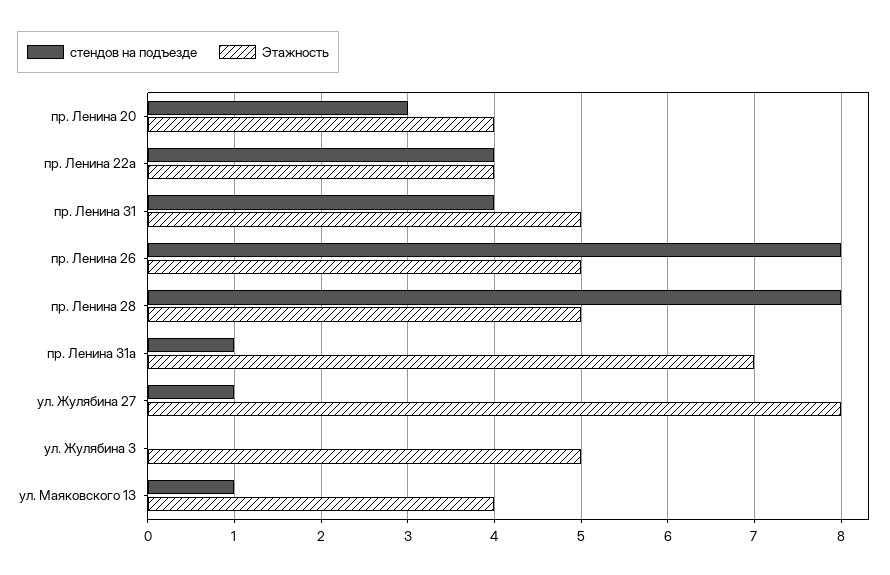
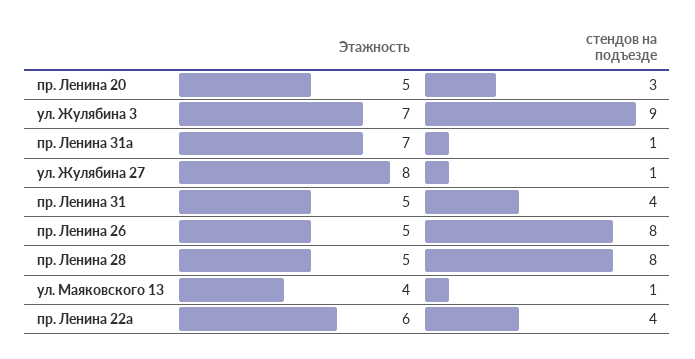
  {
    "стендов на подъезде": {
      "пр. Ленина 20": 3,
      "пр. Ленина 22а": 4,
      "пр. Ленина 31": 4,
      "пр. Ленина 26": 8,
      "пр. Ленина 28": 8,
      "пр. Ленина 31а": 1,
      "ул. Жулябина 27": 1,
-     "ул. Жулябина 3": 0,
+     "ул. Жулябина 3": 9,
      "ул. Маяковского 13": 1
    },
    "Этажность": {
-     "пр. Ленина 20": 4,
+     "пр. Ленина 20": 5,
-     "пр. Ленина 22а": 4,
+     "пр. Ленина 22а": 6,
      "пр. Ленина 31": 5,
      "пр. Ленина 26": 5,
      "пр. Ленина 28": 5,
      "пр. Ленина 31а": 7,
      "ул. Жулябина 27": 8,
-     "ул. Жулябина 3": 5,
+     "ул. Жулябина 3": 7,
      "ул. Маяковского 13": 4
    }
  }

